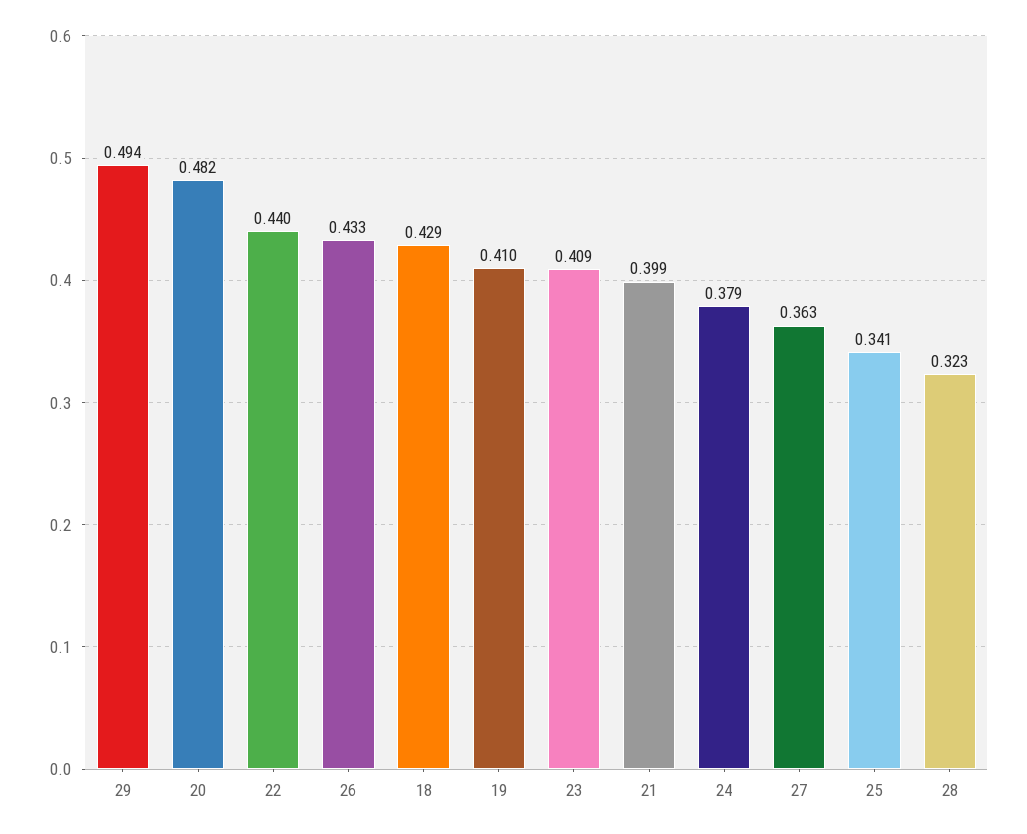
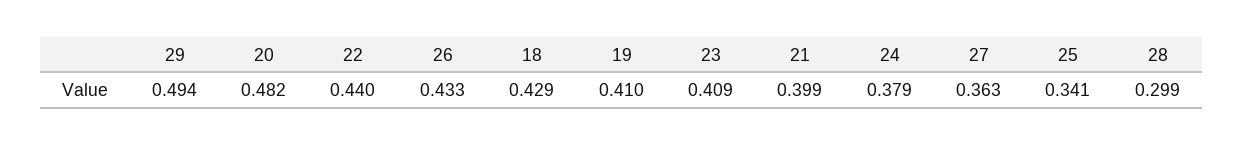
  {
    "29": 0.494,
    "20": 0.482,
    "22": 0.44,
    "26": 0.433,
    "18": 0.429,
    "19": 0.41,
    "23": 0.409,
    "21": 0.399,
    "24": 0.379,
    "27": 0.363,
    "25": 0.341,
-   "28": 0.323
+   "28": 0.299
  }

